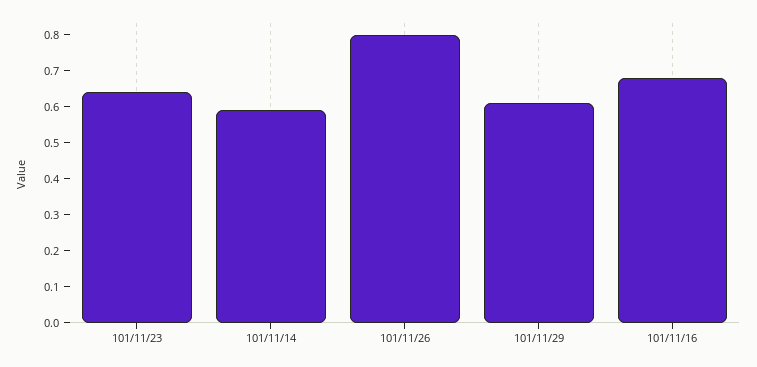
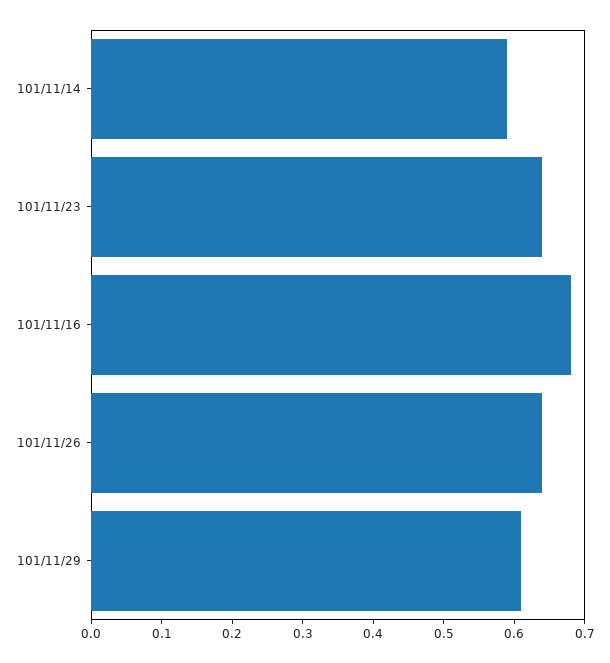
  {
    "101/11/23": 0.65,
    "101/11/14": 0.6,
-   "101/11/26": 0.8,
+   "101/11/26": 0.65,
    "101/11/29": 0.6,
    "101/11/16": 0.7
  }

